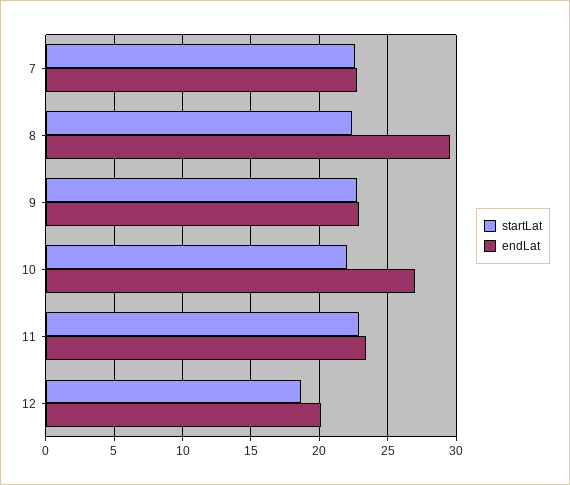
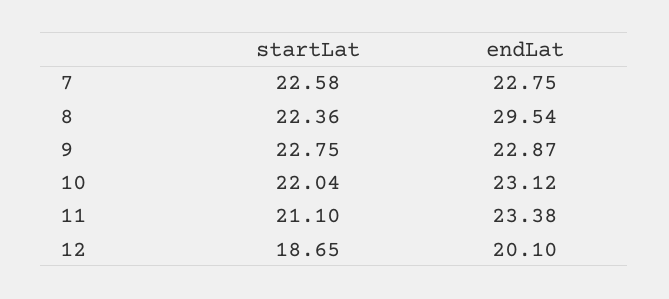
  {
    "startLat": {
      "7": 22.58,
      "8": 22.36,
      "9": 22.75,
      "10": 22.04,
-     "11": 23,
+     "11": 21.1,
      "12": 18.65
    },
    "endLat": {
      "7": 22.75,
      "8": 29.54,
      "9": 22.87,
-     "10": 27,
+     "10": 23.12,
      "11": 23.38,
      "12": 20.1
    }
  }

